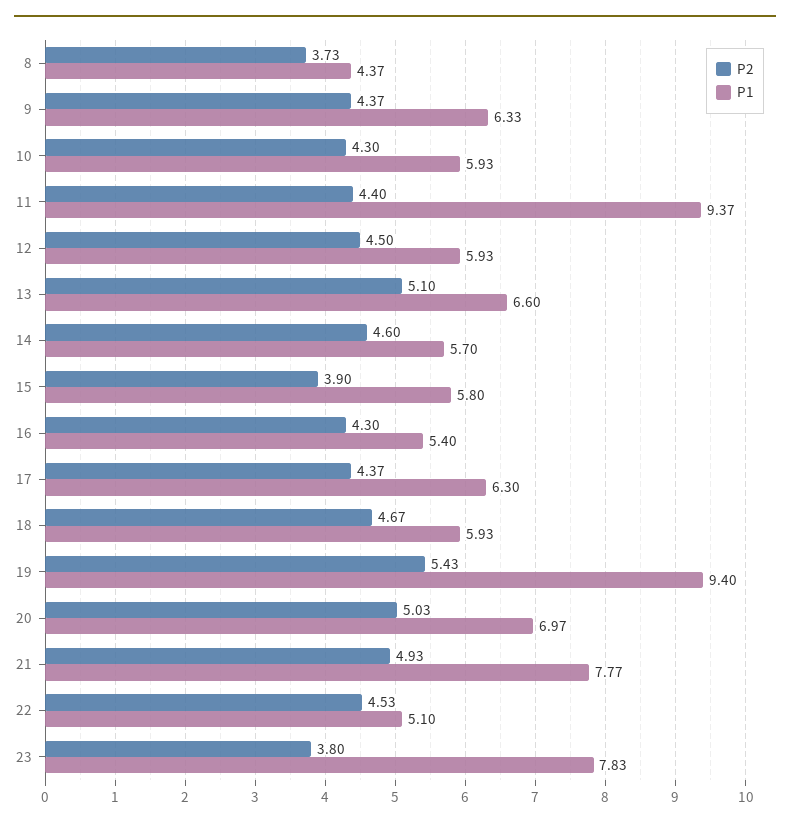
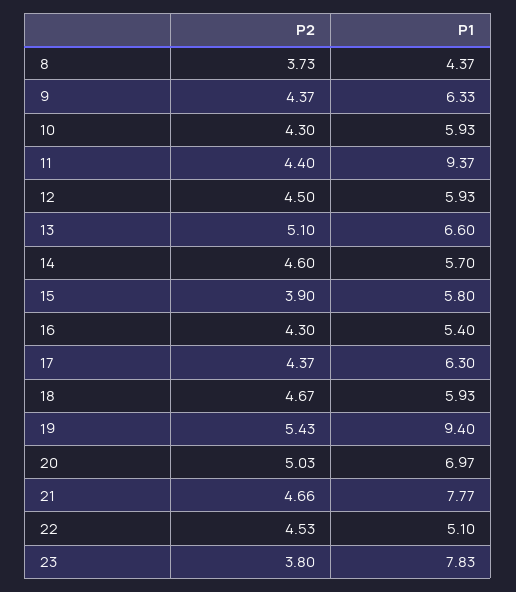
  {
    "P2": {
      "8": 3.73,
      "9": 4.37,
      "10": 4.3,
      "11": 4.4,
      "12": 4.5,
      "13": 5.1,
      "14": 4.6,
      "15": 3.9,
      "16": 4.3,
      "17": 4.37,
      "18": 4.67,
      "19": 5.43,
      "20": 5.03,
-     "21": 4.93,
+     "21": 4.66,
      "22": 4.53,
      "23": 3.8
    },
    "P1": {
      "8": 4.37,
      "9": 6.33,
      "10": 5.93,
      "11": 9.37,
      "12": 5.93,
      "13": 6.6,
      "14": 5.7,
      "15": 5.8,
      "16": 5.4,
      "17": 6.3,
      "18": 5.93,
      "19": 9.4,
      "20": 6.97,
      "21": 7.77,
      "22": 5.1,
      "23": 7.83
    }
  }

